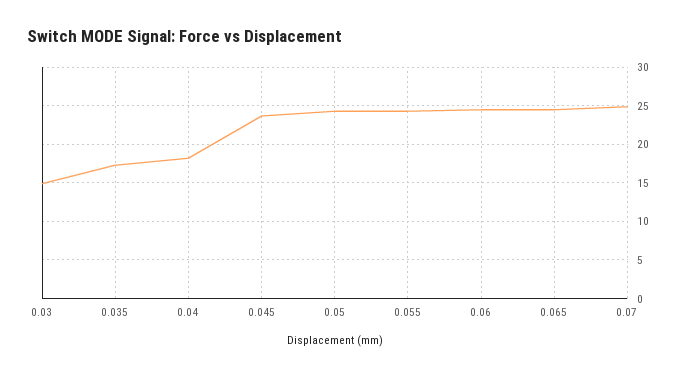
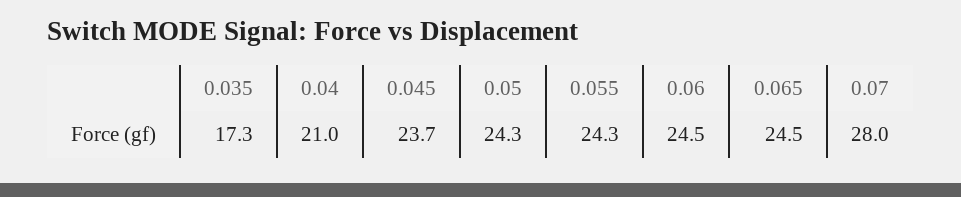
  {
-   "0.03": 15,
    "0.035": 17.3,
-   "0.04": 18,
+   "0.04": 21,
    "0.045": 23.7,
    "0.05": 24.3,
    "0.055": 24.3,
    "0.06": 24.5,
    "0.065": 24.5,
-   "0.07": 25
+   "0.07": 28
  }

